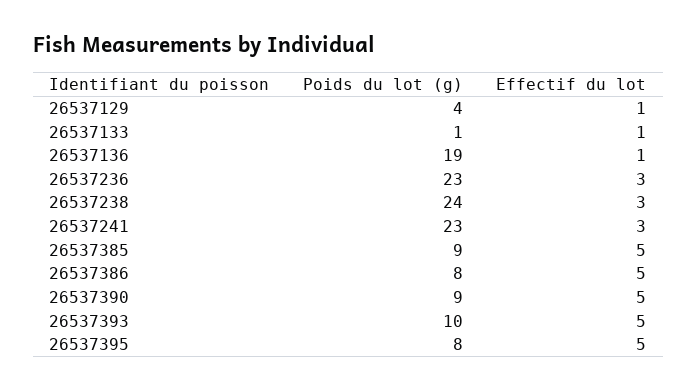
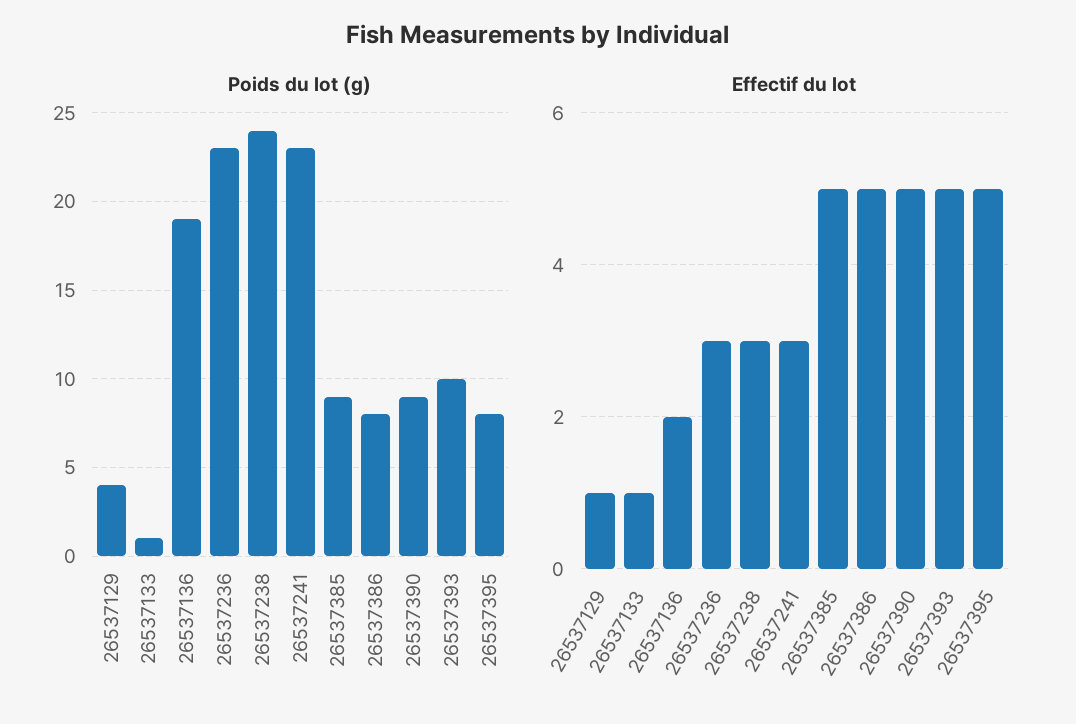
  {
    "Poids du lot (g)": {
      "26537129": 4,
      "26537133": 1,
      "26537136": 19,
      "26537236": 23,
      "26537238": 24,
      "26537241": 23,
      "26537385": 9,
      "26537386": 8,
      "26537390": 9,
      "26537393": 10,
      "26537395": 8
    },
    "Effectif du lot": {
      "26537129": 1,
      "26537133": 1,
-     "26537136": 1,
+     "26537136": 2,
      "26537236": 3,
      "26537238": 3,
      "26537241": 3,
      "26537385": 5,
      "26537386": 5,
      "26537390": 5,
      "26537393": 5,
      "26537395": 5
    }
  }

